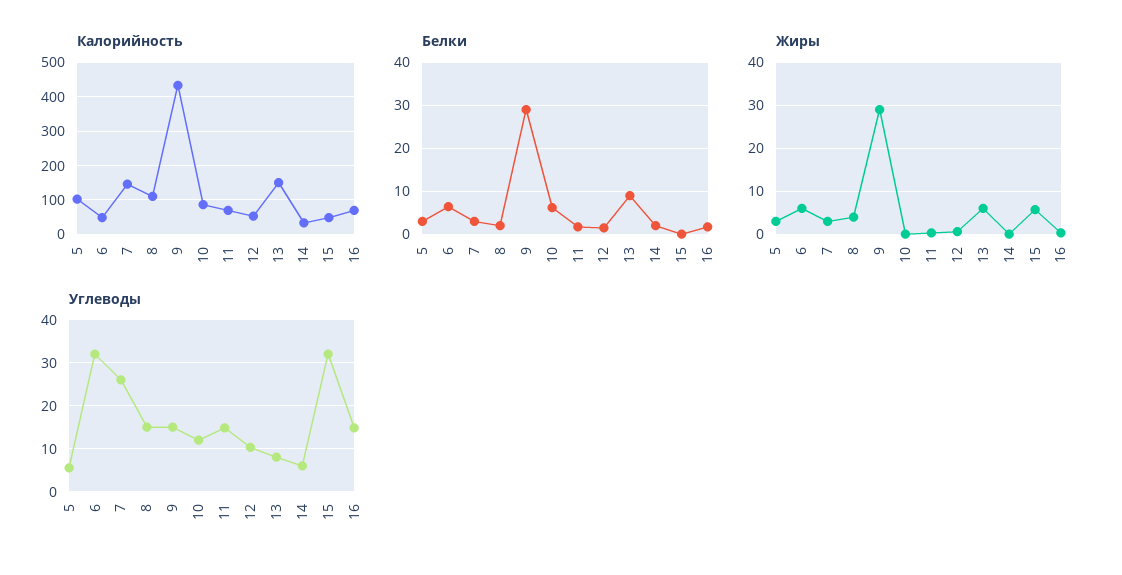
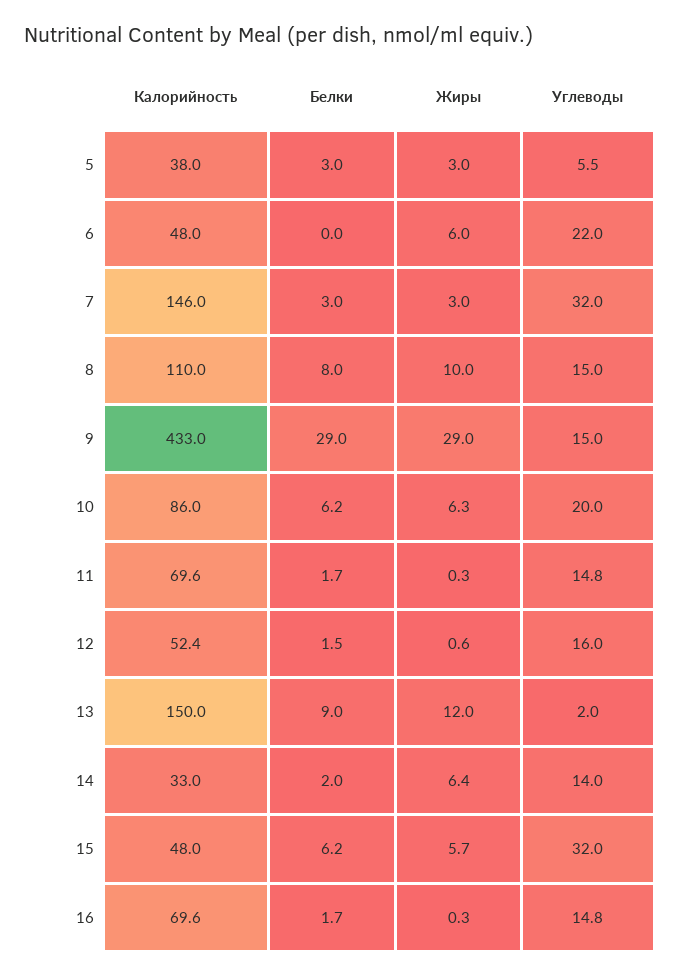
  {
    "Калорийность": {
-     "5": 100,
+     "5": 38,
      "6": 48,
      "7": 146,
      "8": 110,
      "9": 433,
      "10": 86,
      "11": 69.6,
      "12": 52.4,
      "13": 150,
      "14": 33,
      "15": 48,
      "16": 69.6
    },
    "Белки": {
      "5": 3,
-     "6": 6,
+     "6": 0,
      "7": 3,
-     "8": 2,
+     "8": 8,
      "9": 29,
      "10": 6.2,
      "11": 1.7,
      "12": 1.5,
      "13": 9,
      "14": 2,
-     "15": 0,
+     "15": 6.2,
      "16": 1.7
    },
    "Жиры": {
      "5": 3,
      "6": 6,
      "7": 3,
-     "8": 4,
+     "8": 10,
      "9": 29,
-     "10": 0,
+     "10": 6.3,
      "11": 0.3,
      "12": 0.6,
-     "13": 6,
+     "13": 12,
-     "14": 0,
+     "14": 6.4,
      "15": 5.7,
      "16": 0.3
    },
    "Углеводы": {
      "5": 5.5,
-     "6": 32,
+     "6": 22,
-     "7": 26,
+     "7": 32,
      "8": 15,
      "9": 15,
-     "10": 12,
+     "10": 20,
      "11": 14.8,
-     "12": 10,
+     "12": 16,
-     "13": 8,
+     "13": 2,
-     "14": 6,
+     "14": 14,
      "15": 32,
      "16": 14.8
    }
  }

